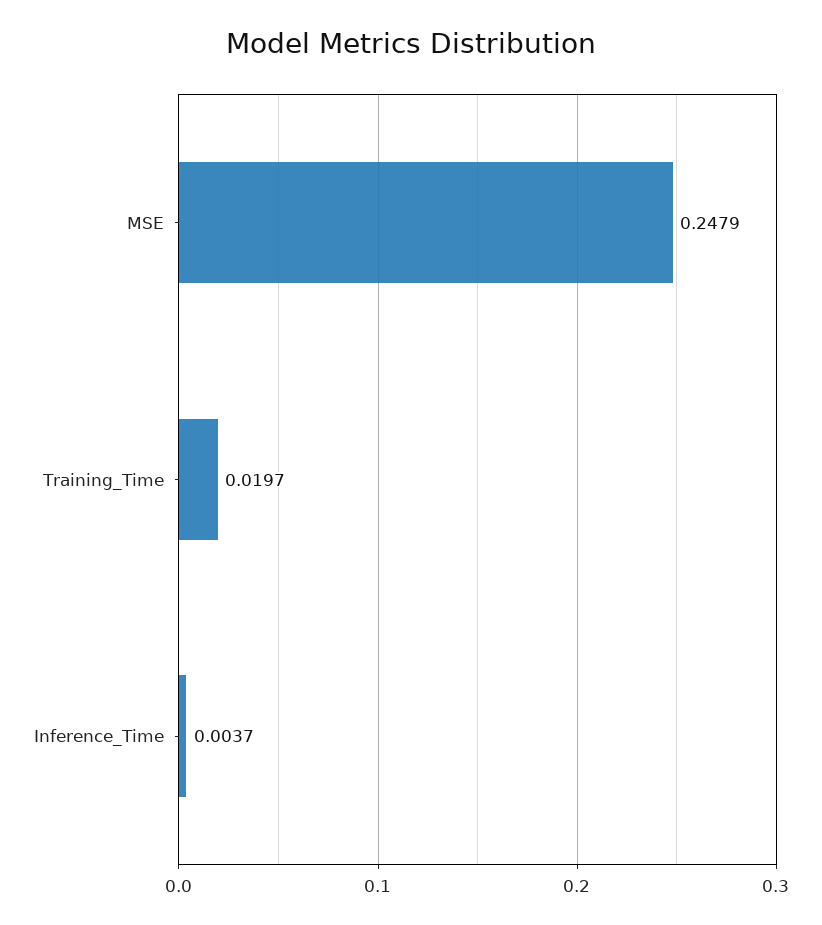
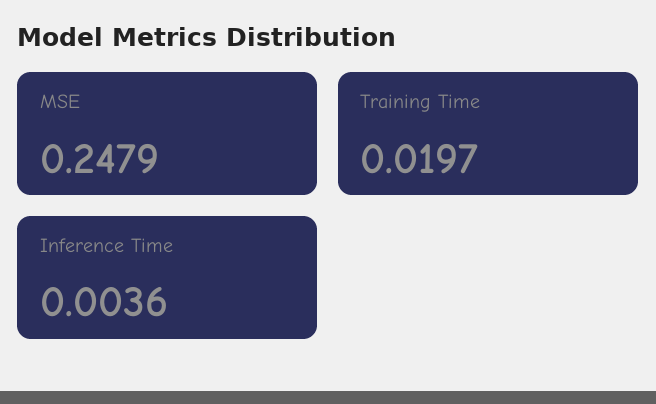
  {
    "MSE": 0.2479,
    "Training_Time": 0.0197,
-   "Inference_Time": 0.0037
+   "Inference_Time": 0.0036
  }

